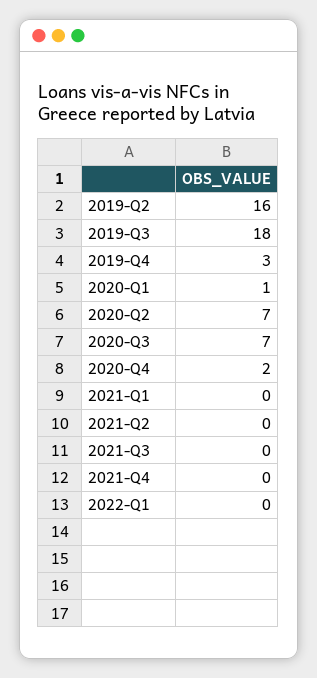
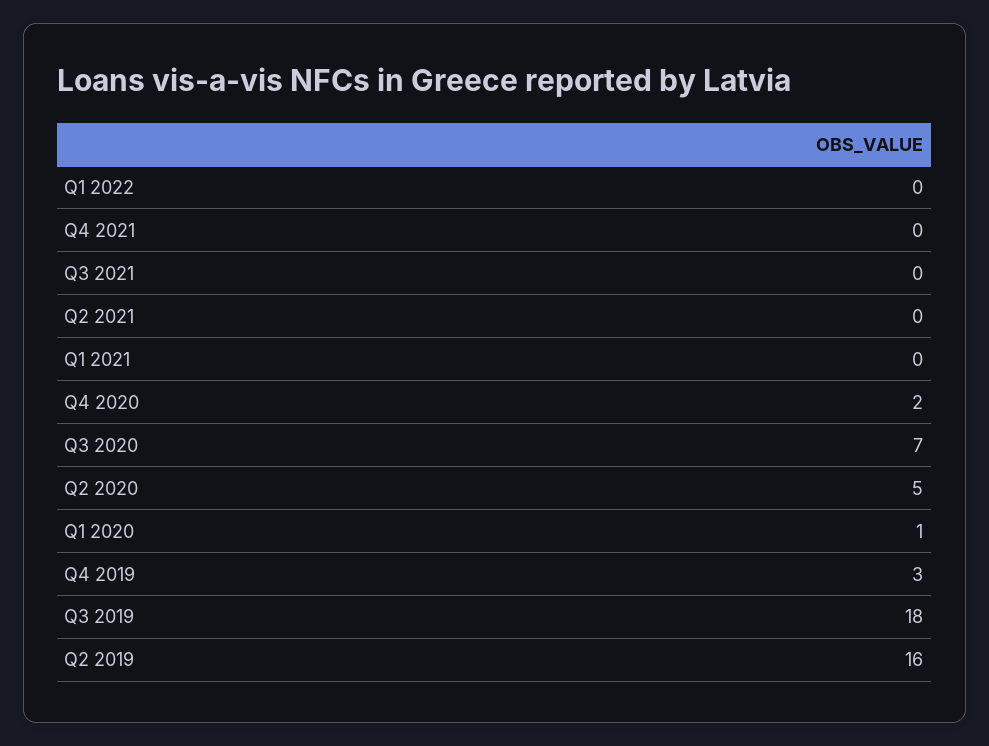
  {
    "2019-Q2": 16,
    "2019-Q3": 18,
    "2019-Q4": 3,
    "2020-Q1": 1,
-   "2020-Q2": 7,
+   "2020-Q2": 5,
    "2020-Q3": 7,
    "2020-Q4": 2,
    "2021-Q1": 0,
    "2021-Q2": 0,
    "2021-Q3": 0,
    "2021-Q4": 0,
    "2022-Q1": 0
  }

